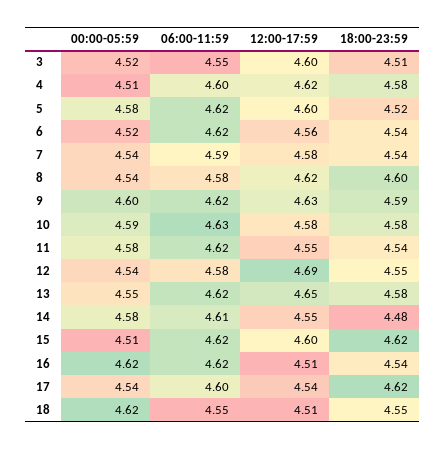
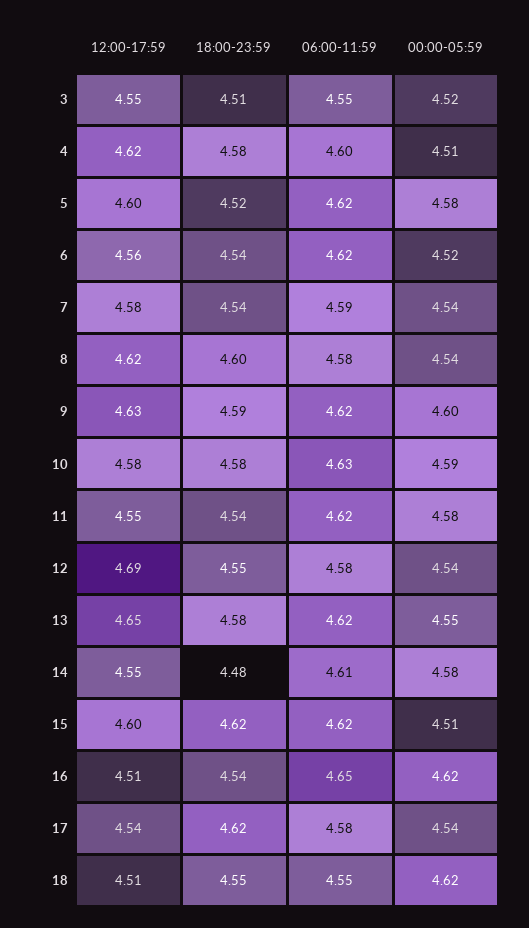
  {
    "00:00-05:59": {
      "3": 4.52,
      "4": 4.51,
      "5": 4.58,
      "6": 4.52,
      "7": 4.54,
      "8": 4.54,
      "9": 4.6,
      "10": 4.59,
      "11": 4.58,
      "12": 4.54,
      "13": 4.55,
      "14": 4.58,
      "15": 4.51,
      "16": 4.62,
      "17": 4.54,
      "18": 4.62
    },
    "06:00-11:59": {
      "3": 4.55,
      "4": 4.6,
      "5": 4.62,
      "6": 4.62,
      "7": 4.59,
      "8": 4.58,
      "9": 4.62,
      "10": 4.63,
      "11": 4.62,
      "12": 4.58,
      "13": 4.62,
      "14": 4.61,
      "15": 4.62,
-     "16": 4.62,
+     "16": 4.65,
-     "17": 4.6,
+     "17": 4.58,
      "18": 4.55
    },
    "12:00-17:59": {
-     "3": 4.6,
+     "3": 4.55,
      "4": 4.62,
      "5": 4.6,
      "6": 4.56,
      "7": 4.58,
      "8": 4.62,
      "9": 4.63,
      "10": 4.58,
      "11": 4.55,
      "12": 4.69,
      "13": 4.65,
      "14": 4.55,
      "15": 4.6,
      "16": 4.51,
      "17": 4.54,
      "18": 4.51
    },
    "18:00-23:59": {
      "3": 4.51,
      "4": 4.58,
      "5": 4.52,
      "6": 4.54,
      "7": 4.54,
      "8": 4.6,
      "9": 4.59,
      "10": 4.58,
      "11": 4.54,
      "12": 4.55,
      "13": 4.58,
      "14": 4.48,
      "15": 4.62,
      "16": 4.54,
      "17": 4.62,
      "18": 4.55
    }
  }

